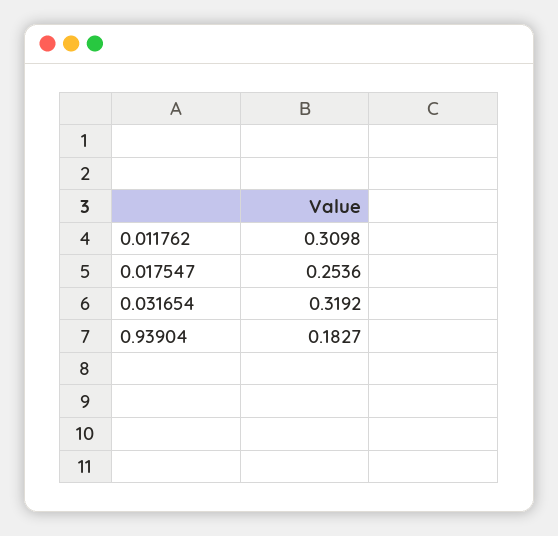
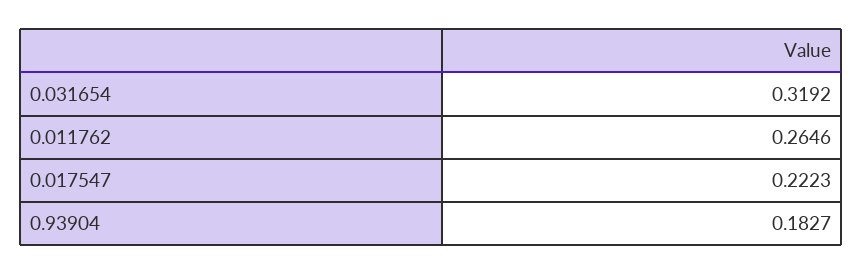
  {
-   "0.011762": 0.3098,
+   "0.011762": 0.2646,
-   "0.017547": 0.2536,
+   "0.017547": 0.2223,
    "0.031654": 0.3192,
    "0.93904": 0.1827
  }

